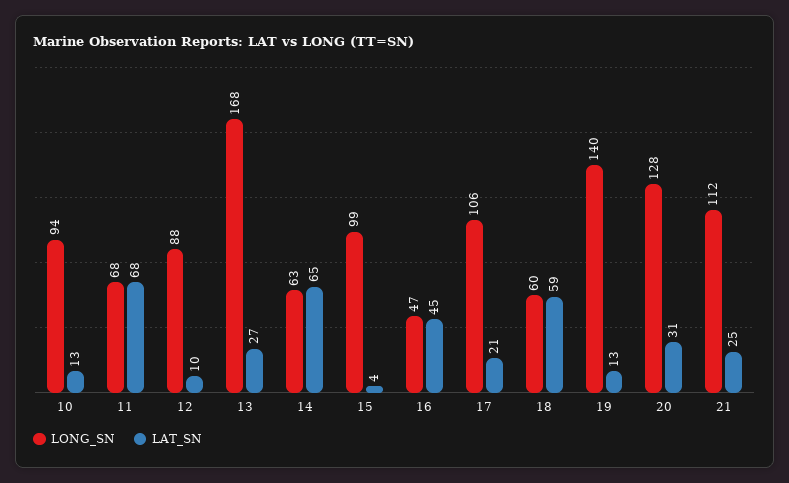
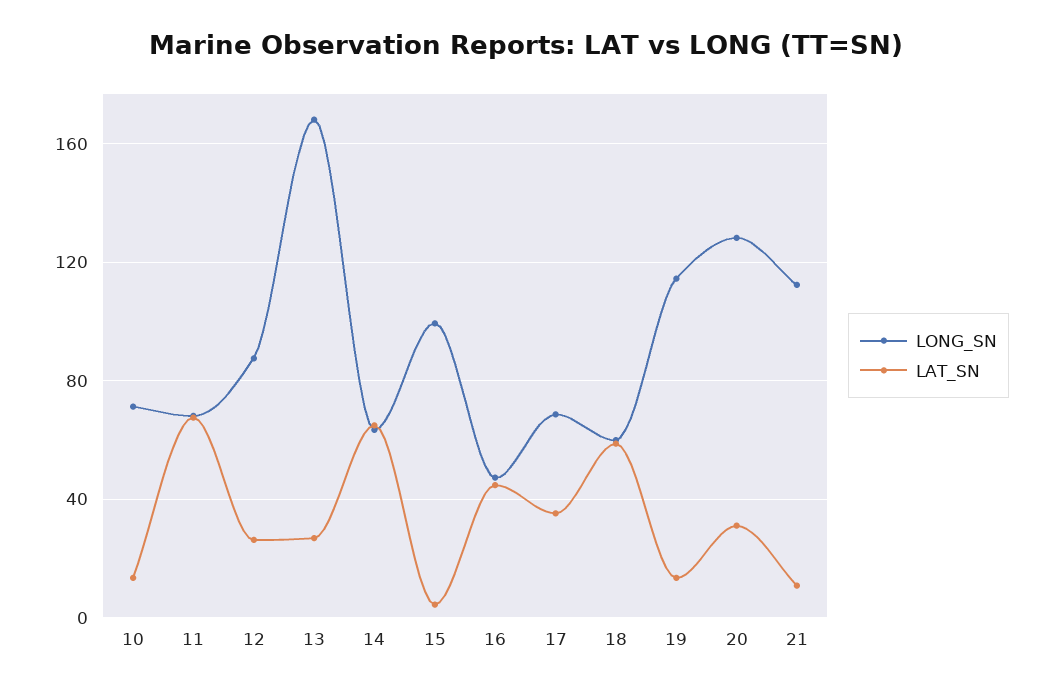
  {
    "LONG_SN": {
-     "10": 94,
+     "10": 70,
      "11": 68,
      "12": 88,
      "13": 168,
      "14": 63,
      "15": 99,
      "16": 47,
-     "17": 106,
+     "17": 70,
      "18": 60,
-     "19": 140,
+     "19": 115,
      "20": 128,
      "21": 112
    },
    "LAT_SN": {
      "10": 13,
      "11": 68,
-     "12": 10,
+     "12": 25,
      "13": 27,
      "14": 65,
      "15": 4,
      "16": 45,
-     "17": 21,
+     "17": 35,
      "18": 59,
      "19": 13,
      "20": 31,
-     "21": 25
+     "21": 10
    }
  }

